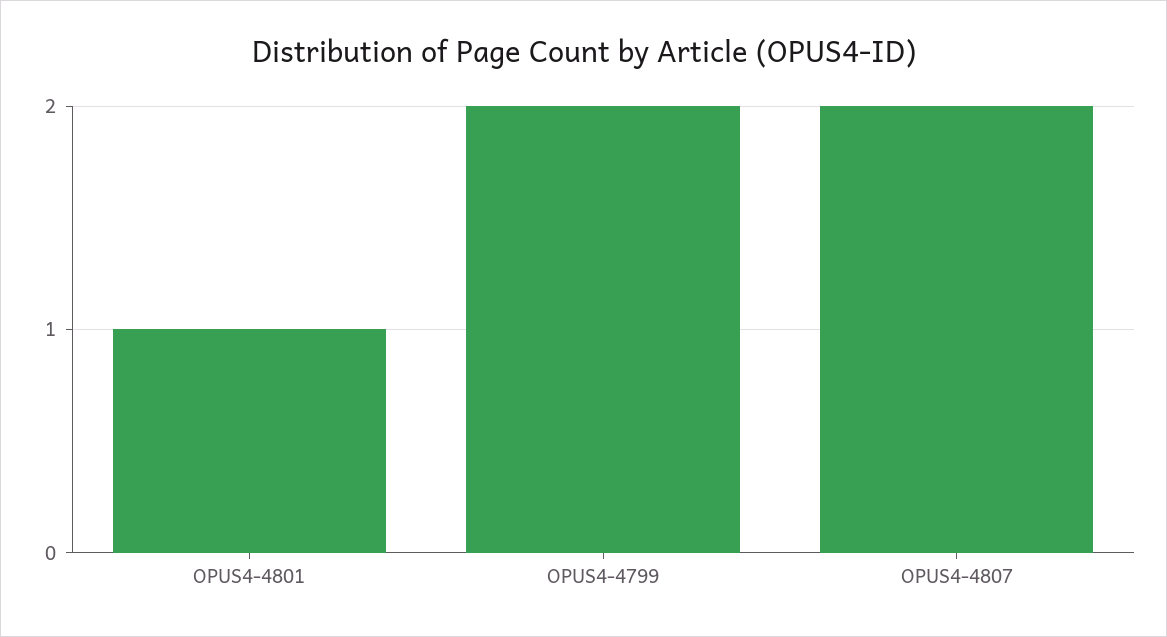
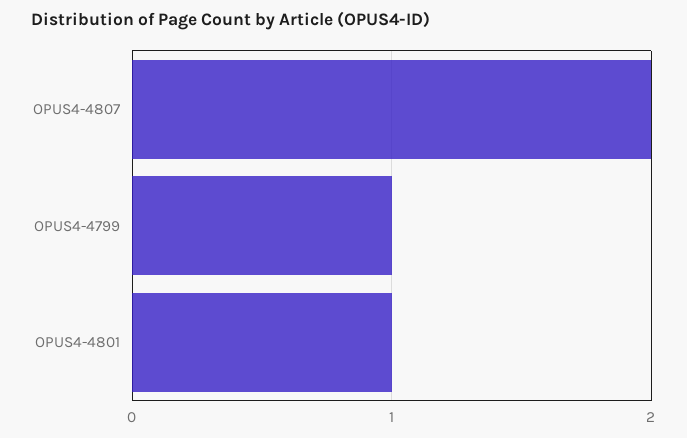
  {
    "OPUS4-4801": 1,
-   "OPUS4-4799": 2,
+   "OPUS4-4799": 1,
    "OPUS4-4807": 2
  }

